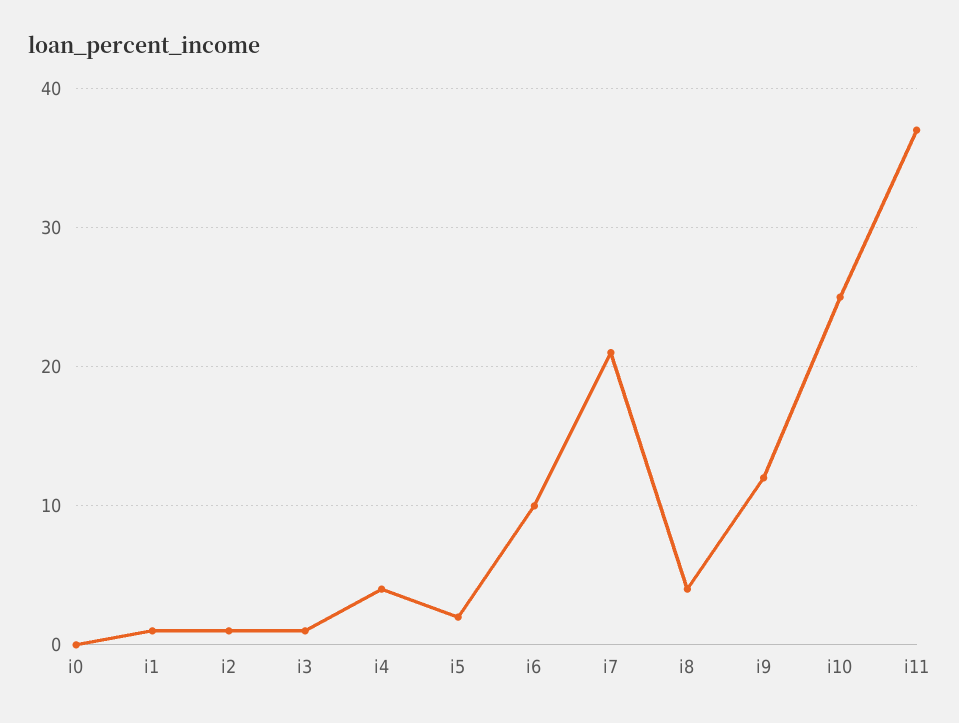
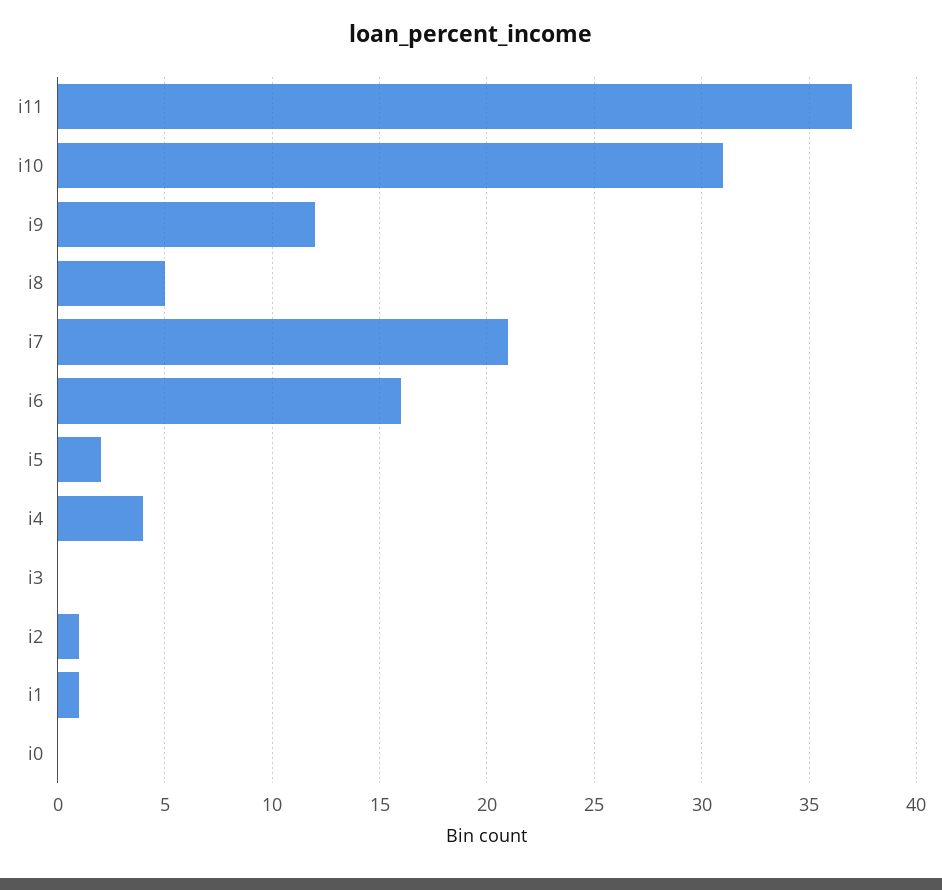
  {
    "i0": 0,
    "i1": 1,
    "i2": 1,
-   "i3": 1,
+   "i3": 0,
    "i4": 4,
    "i5": 2,
-   "i6": 10,
+   "i6": 16,
    "i7": 21,
-   "i8": 4,
+   "i8": 5,
    "i9": 12,
-   "i10": 25,
+   "i10": 31,
    "i11": 37
  }

